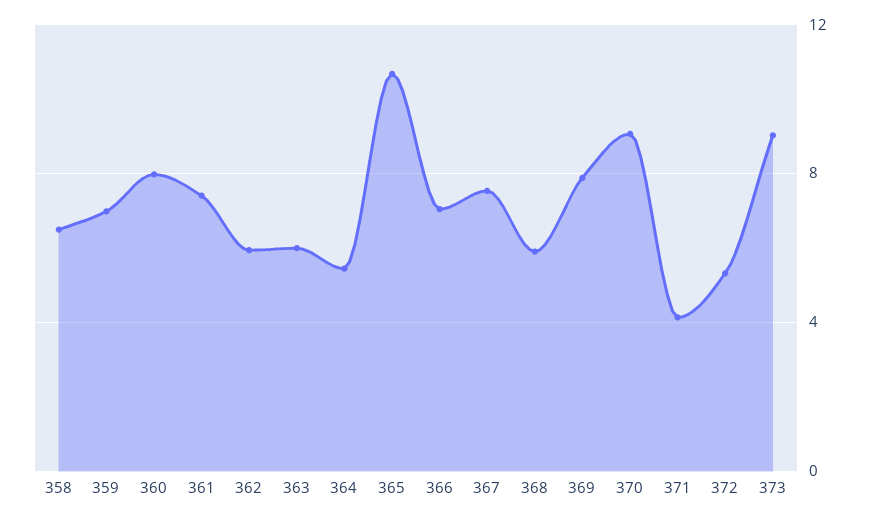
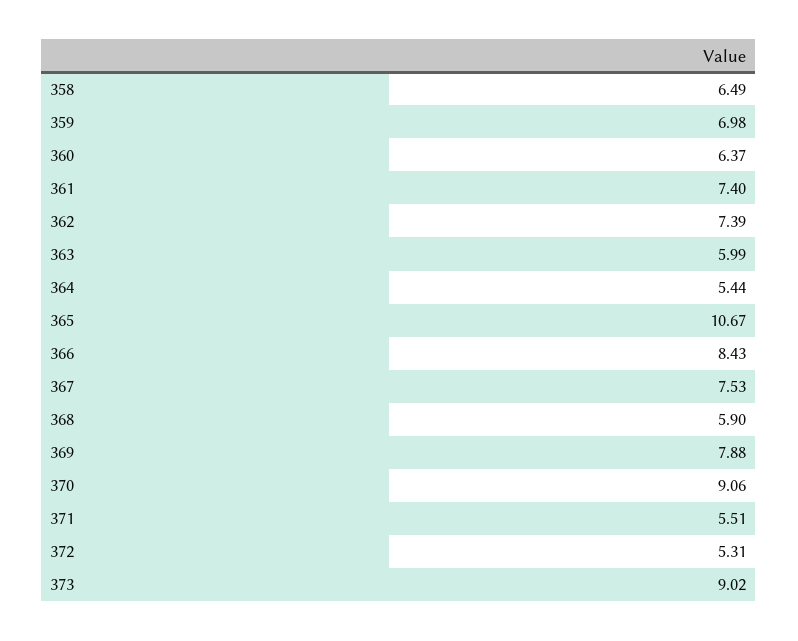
  {
    "358": 6.49,
    "359": 6.98,
-   "360": 8,
+   "360": 6.37,
    "361": 7.4,
-   "362": 6,
+   "362": 7.39,
    "363": 5.99,
    "364": 5.44,
    "365": 10.67,
-   "366": 7,
+   "366": 8.43,
    "367": 7.53,
    "368": 5.9,
    "369": 7.88,
    "370": 9.06,
-   "371": 4,
+   "371": 5.51,
    "372": 5.31,
    "373": 9.02
  }

